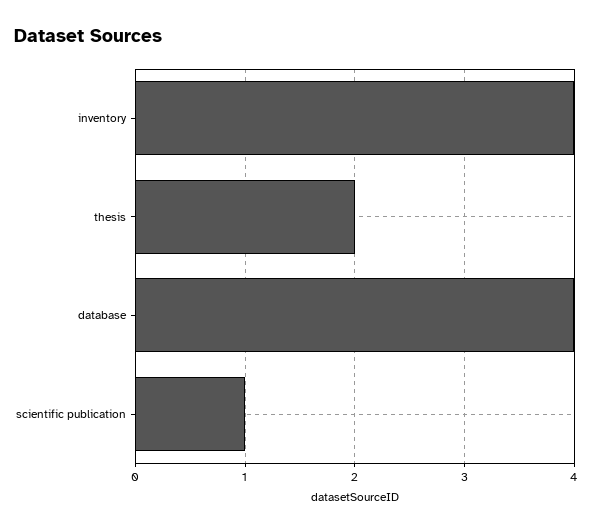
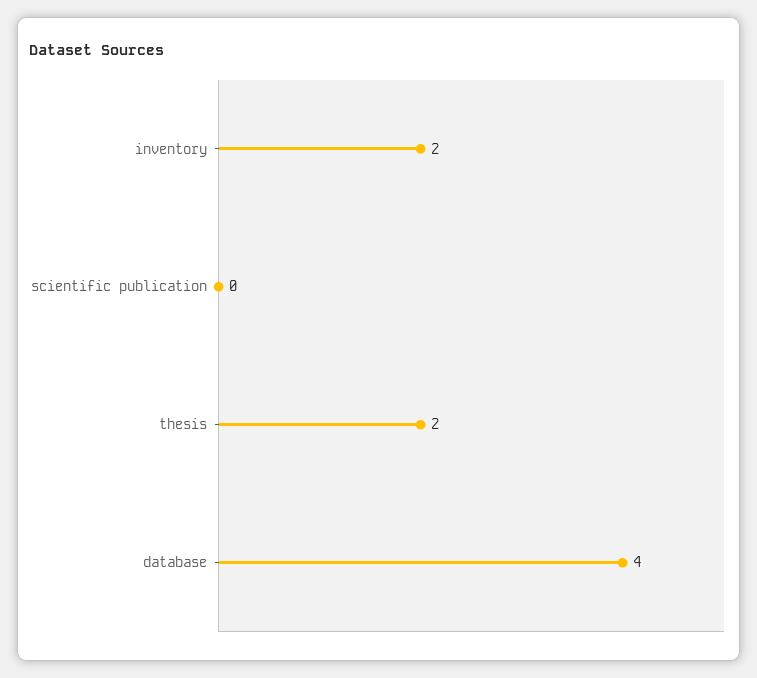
  {
-   "inventory": 4,
+   "inventory": 2,
    "thesis": 2,
    "database": 4,
-   "scientific publication": 1
+   "scientific publication": 0
  }

